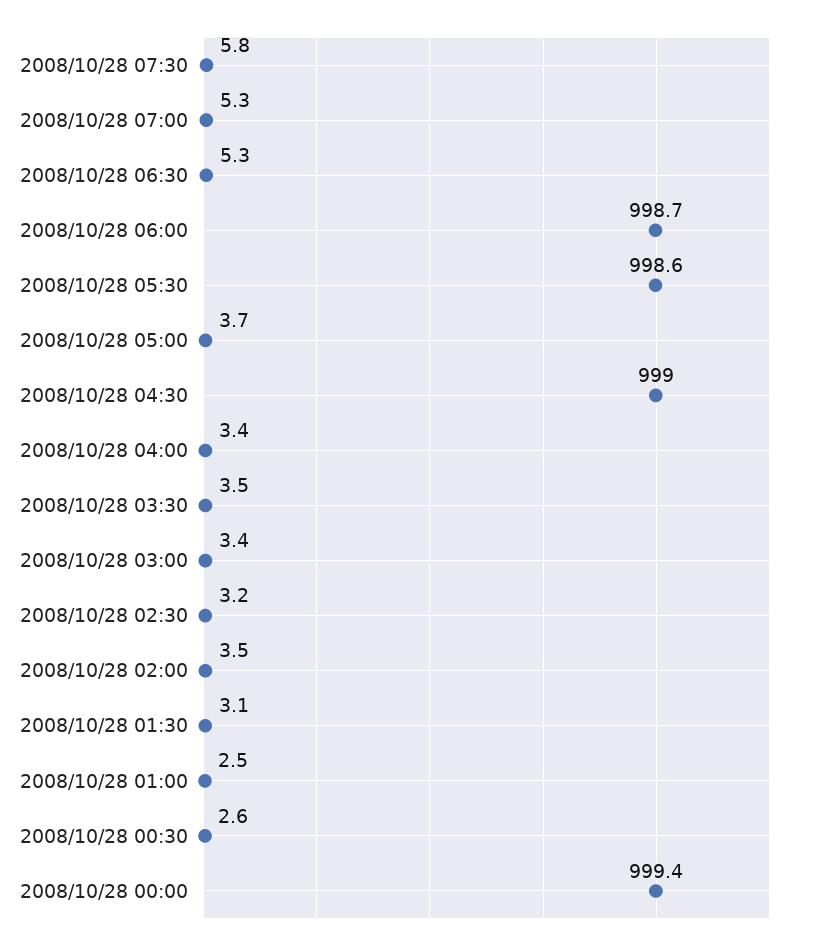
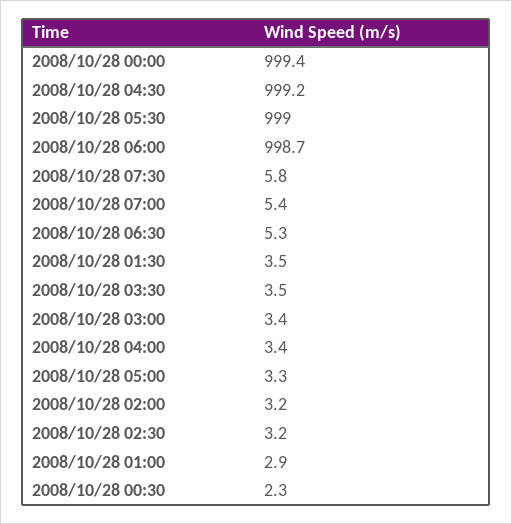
  {
    "2008/10/28 07:30": 5.8,
-   "2008/10/28 07:00": 5.3,
+   "2008/10/28 07:00": 5.4,
    "2008/10/28 06:30": 5.3,
    "2008/10/28 06:00": 998.7,
-   "2008/10/28 05:30": 998.6,
+   "2008/10/28 05:30": 999,
-   "2008/10/28 05:00": 3.7,
+   "2008/10/28 05:00": 3.3,
-   "2008/10/28 04:30": 999,
+   "2008/10/28 04:30": 999.2,
    "2008/10/28 04:00": 3.4,
    "2008/10/28 03:30": 3.5,
    "2008/10/28 03:00": 3.4,
    "2008/10/28 02:30": 3.2,
-   "2008/10/28 02:00": 3.5,
+   "2008/10/28 02:00": 3.2,
-   "2008/10/28 01:30": 3.1,
+   "2008/10/28 01:30": 3.5,
-   "2008/10/28 01:00": 2.5,
+   "2008/10/28 01:00": 2.9,
-   "2008/10/28 00:30": 2.6,
+   "2008/10/28 00:30": 2.3,
    "2008/10/28 00:00": 999.4
  }

